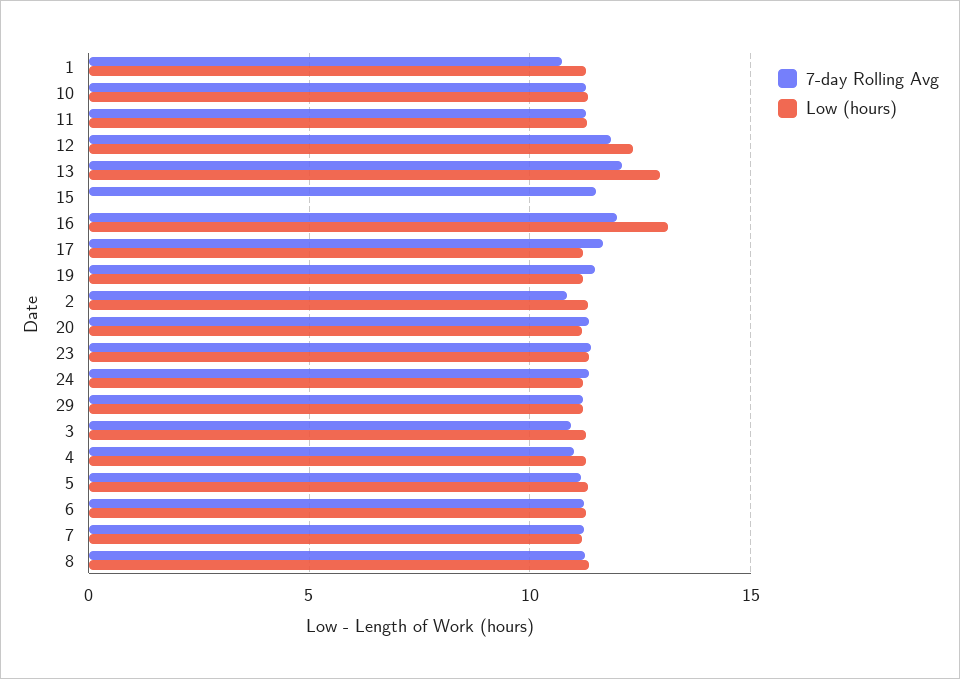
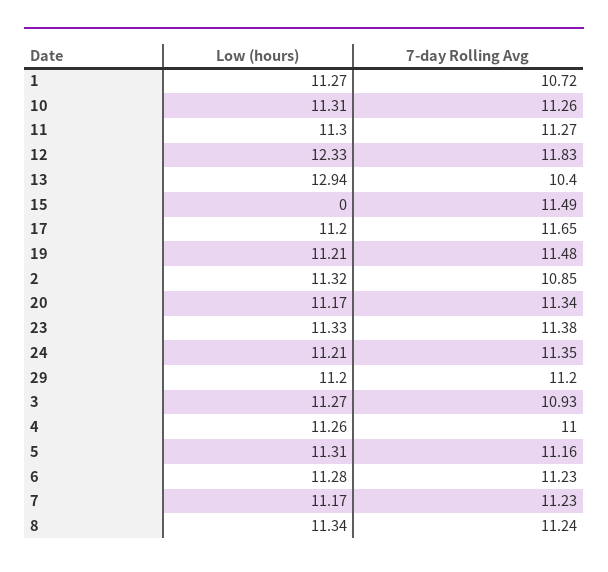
  {
    "7-day Rolling Avg": {
      "1": 10.72,
      "10": 11.26,
      "11": 11.27,
      "12": 11.83,
-     "13": 12,
+     "13": 10.4,
      "15": 11.49,
-     "16": 12,
      "17": 11.65,
      "19": 11.48,
      "2": 10.85,
      "20": 11.34,
      "23": 11.38,
      "24": 11.35,
      "29": 11.2,
      "3": 10.93,
      "4": 11,
      "5": 11.16,
      "6": 11.23,
      "7": 11.23,
      "8": 11.24
    },
    "Low (hours)": {
      "1": 11.27,
      "10": 11.31,
      "11": 11.3,
      "12": 12.33,
      "13": 12.94,
      "15": 0,
-     "16": 13,
      "17": 11.2,
      "19": 11.21,
      "2": 11.32,
      "20": 11.17,
      "23": 11.33,
      "24": 11.21,
      "29": 11.2,
      "3": 11.27,
      "4": 11.26,
      "5": 11.31,
      "6": 11.28,
      "7": 11.17,
      "8": 11.34
    }
  }

